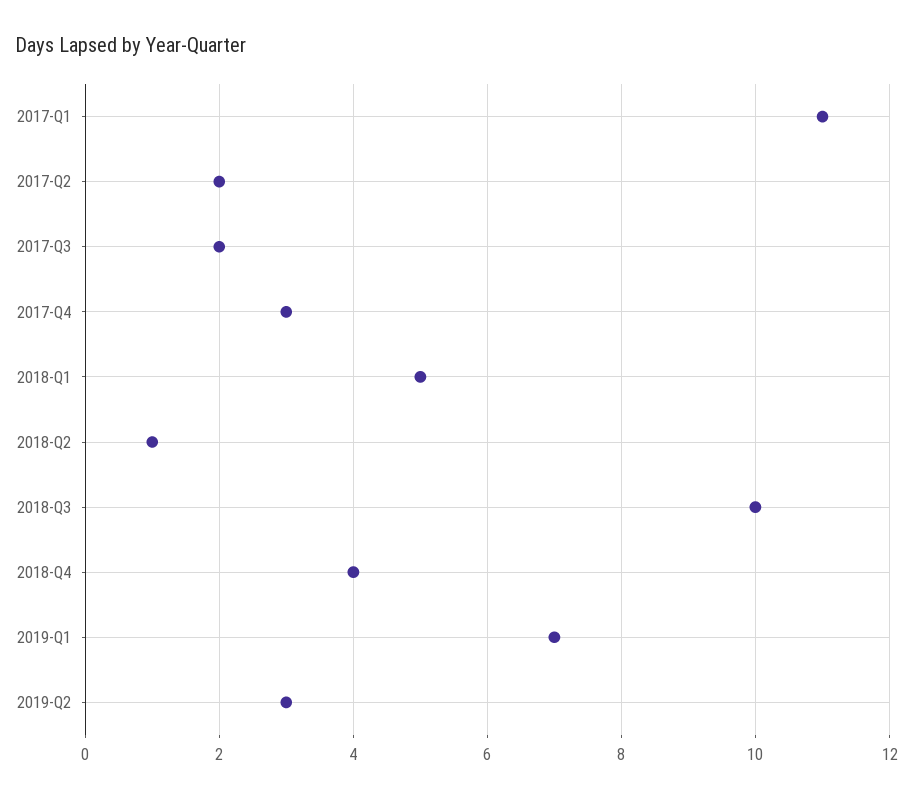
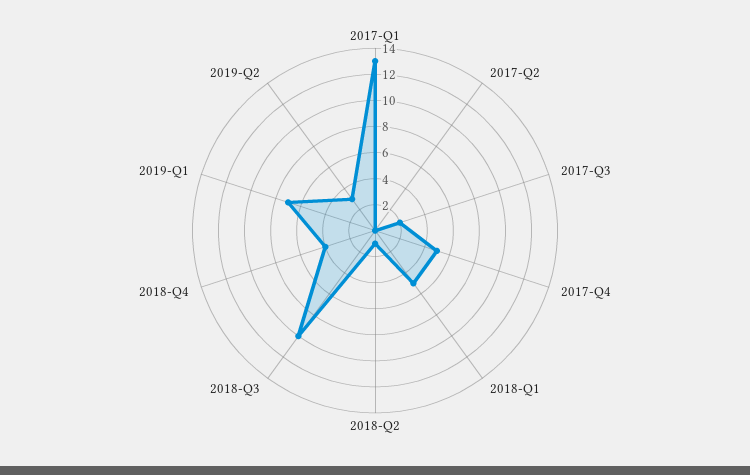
  {
-   "2017-Q1": 11,
+   "2017-Q1": 13,
-   "2017-Q2": 2,
+   "2017-Q2": 0,
    "2017-Q3": 2,
-   "2017-Q4": 3,
+   "2017-Q4": 5,
    "2018-Q1": 5,
    "2018-Q2": 1,
    "2018-Q3": 10,
    "2018-Q4": 4,
    "2019-Q1": 7,
    "2019-Q2": 3
  }

